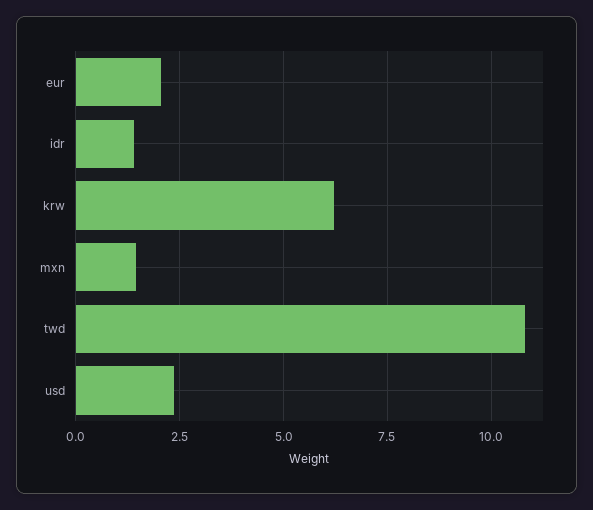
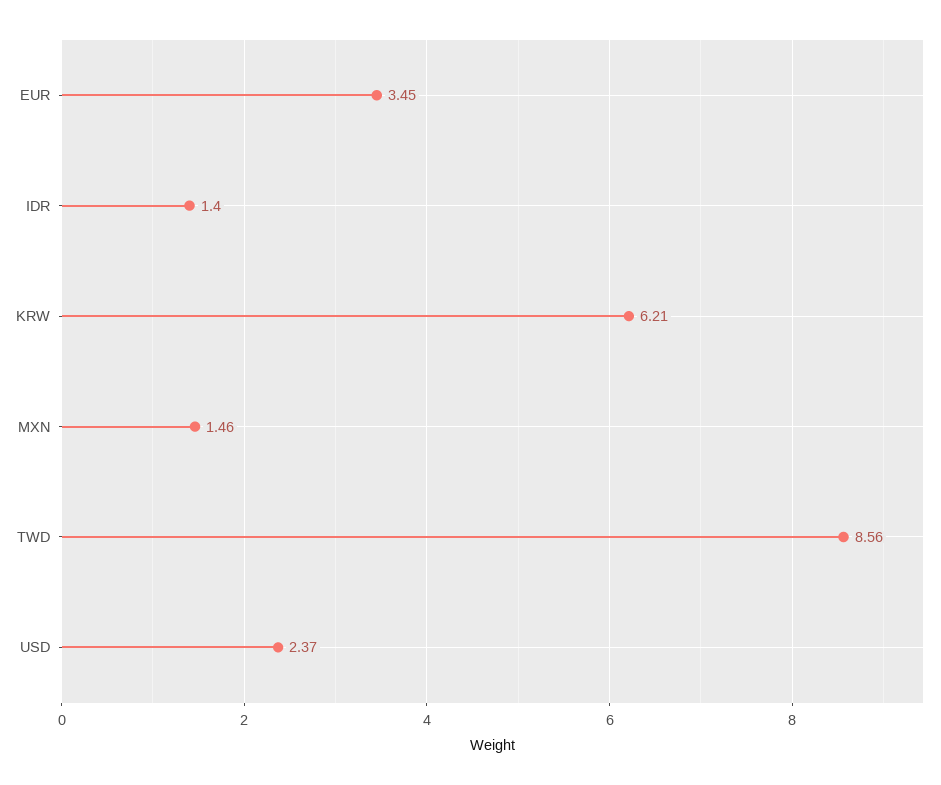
  {
-   "eur": 2,
+   "eur": 3.45,
    "idr": 1.4,
    "krw": 6.21,
    "mxn": 1.46,
-   "twd": 10.75,
+   "twd": 8.56,
    "usd": 2.37
  }

